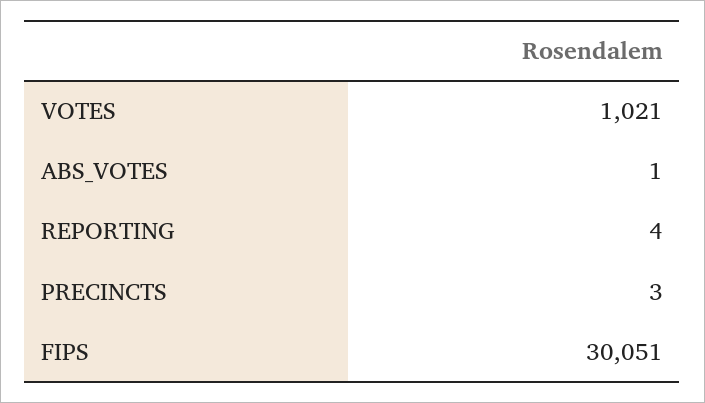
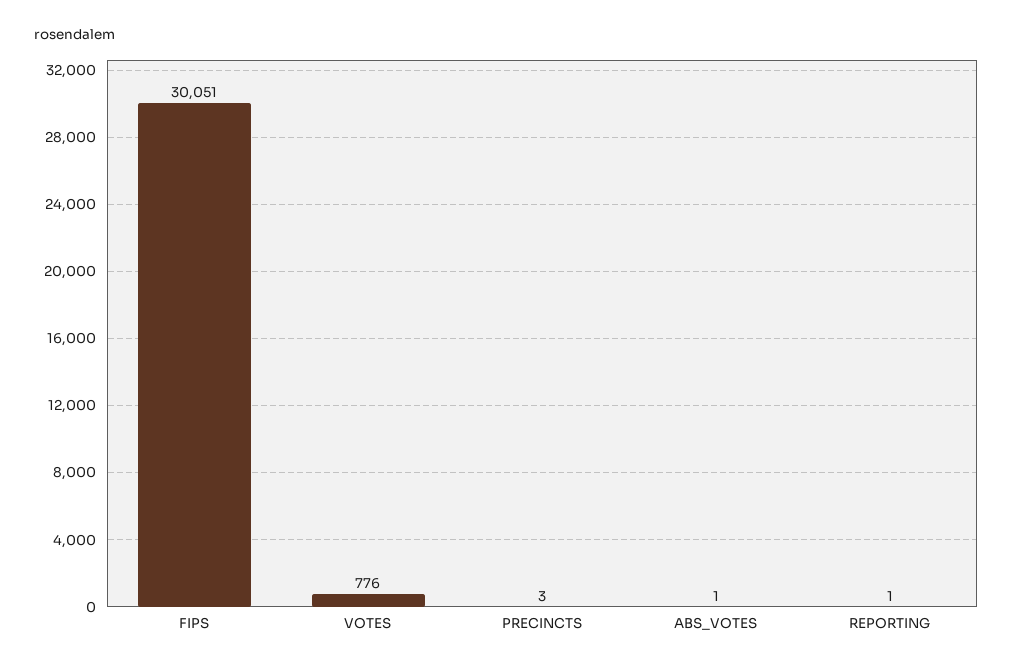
  {
-   "VOTES": 1021,
+   "VOTES": 776,
    "ABS_VOTES": 1,
-   "REPORTING": 4,
+   "REPORTING": 1,
    "PRECINCTS": 3,
    "FIPS": 30051
  }

